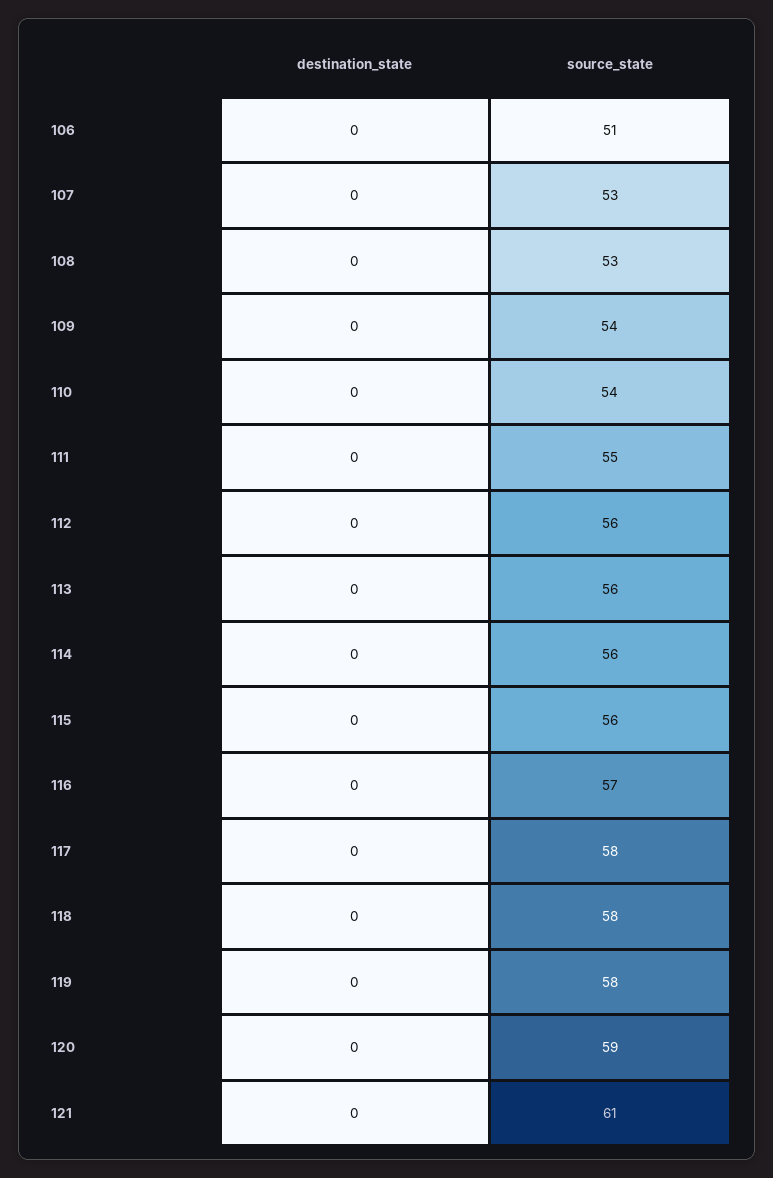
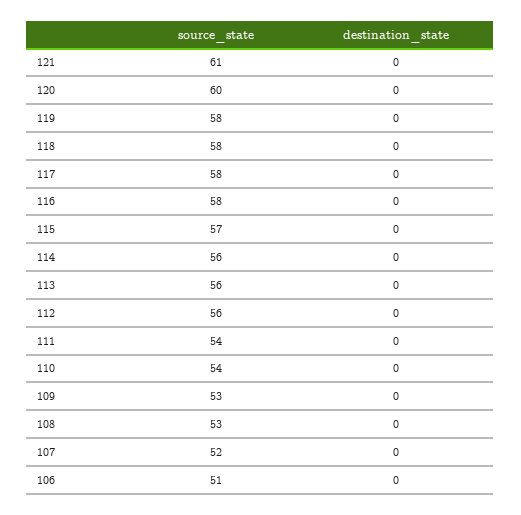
  {
    "destination_state": {
      "106": 0,
      "107": 0,
      "108": 0,
      "109": 0,
      "110": 0,
      "111": 0,
      "112": 0,
      "113": 0,
      "114": 0,
      "115": 0,
      "116": 0,
      "117": 0,
      "118": 0,
      "119": 0,
      "120": 0,
      "121": 0
    },
    "source_state": {
      "106": 51,
-     "107": 53,
+     "107": 52,
      "108": 53,
-     "109": 54,
+     "109": 53,
      "110": 54,
-     "111": 55,
+     "111": 54,
      "112": 56,
      "113": 56,
      "114": 56,
-     "115": 56,
+     "115": 57,
-     "116": 57,
+     "116": 58,
      "117": 58,
      "118": 58,
      "119": 58,
-     "120": 59,
+     "120": 60,
      "121": 61
    }
  }

